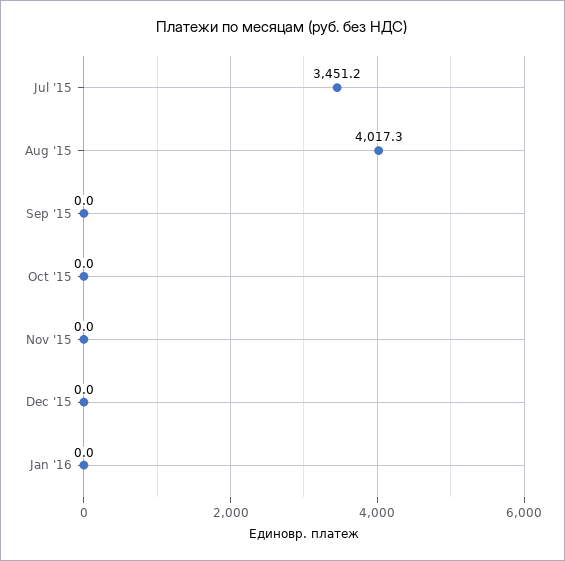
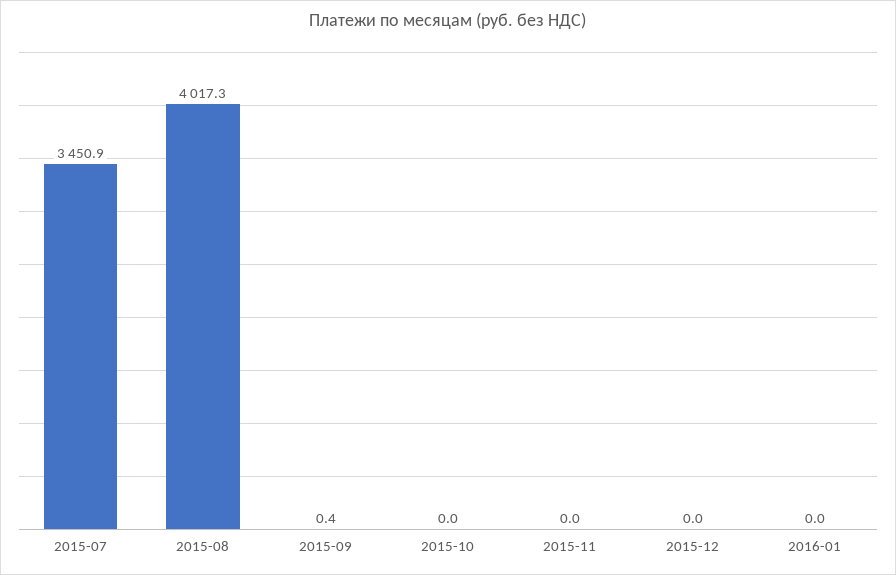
  {
-   "Jul '15": 3451.2,
+   "Jul '15": 3450.9,
    "Aug '15": 4017.3,
-   "Sep '15": 0,
+   "Sep '15": 0.4,
    "Oct '15": 0,
    "Nov '15": 0,
    "Dec '15": 0,
    "Jan '16": 0
  }

